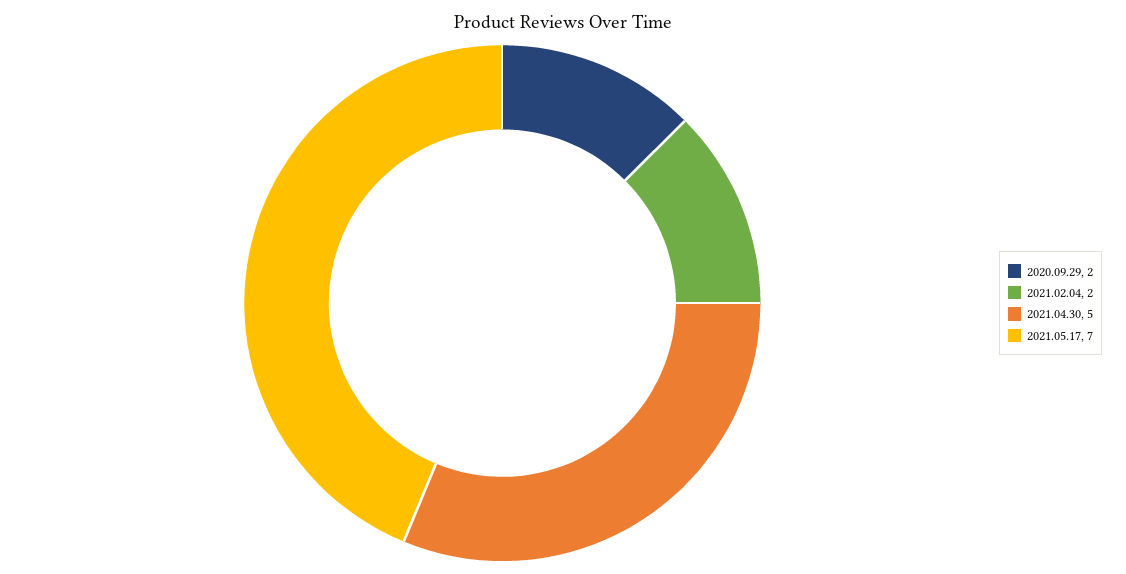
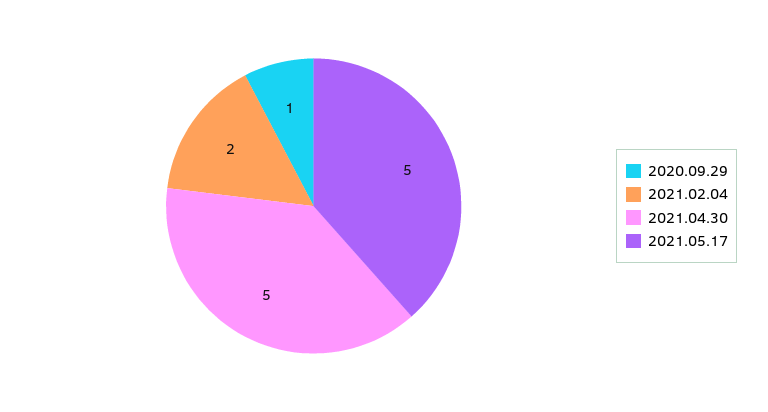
  {
-   "2020.09.29": 2,
+   "2020.09.29": 1,
    "2021.02.04": 2,
    "2021.04.30": 5,
-   "2021.05.17": 7
+   "2021.05.17": 5
  }

